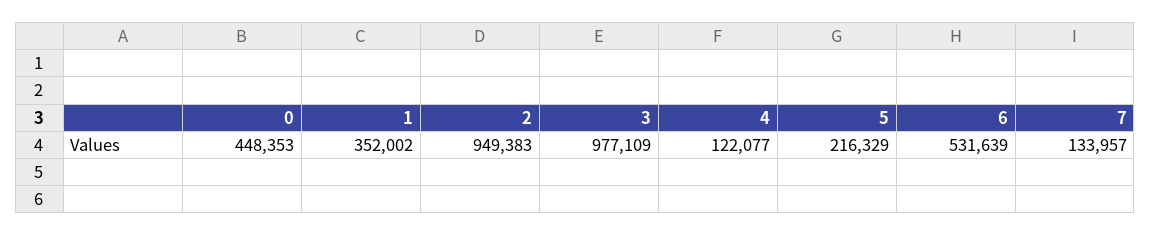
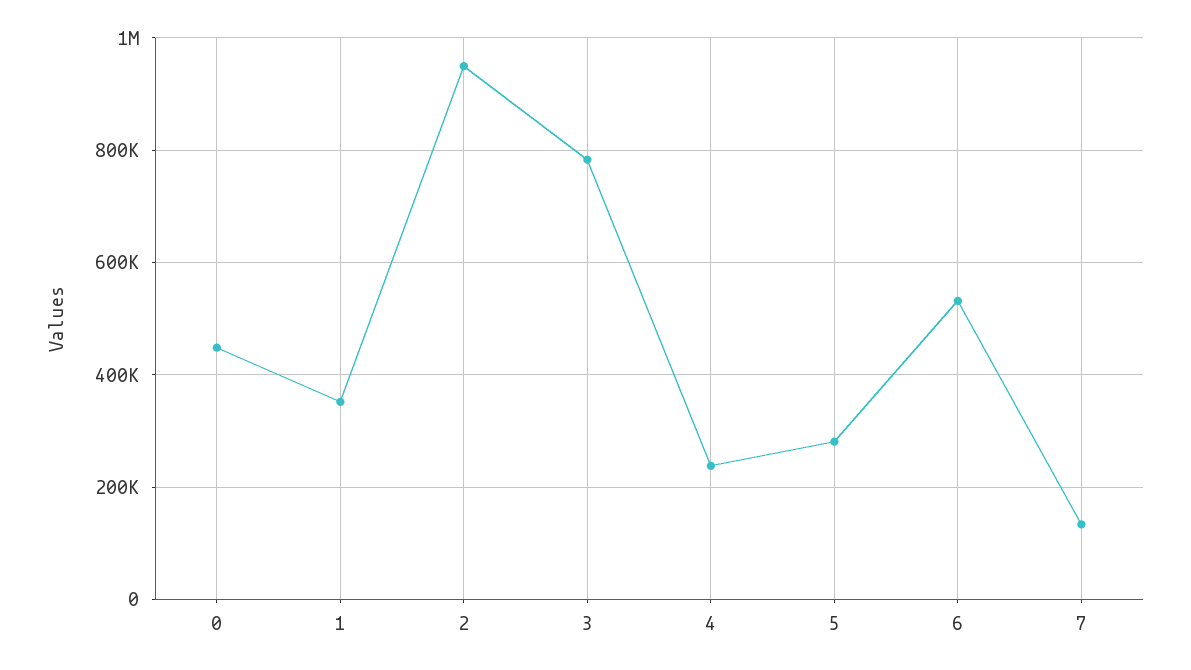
  {
    "0": 448353,
    "1": 352002,
    "2": 949383,
-   "3": 977109,
+   "3": 780000,
-   "4": 122077,
+   "4": 240000,
-   "5": 216329,
+   "5": 280000,
    "6": 531639,
    "7": 133957
  }

